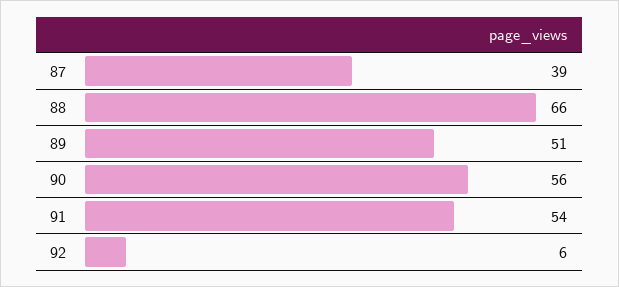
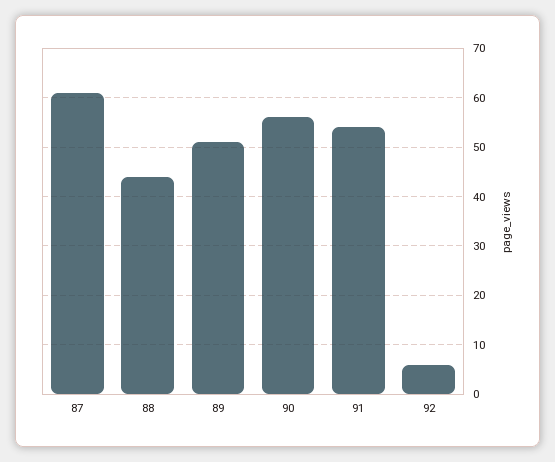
  {
-   "87": 39,
+   "87": 60,
-   "88": 66,
+   "88": 45,
    "89": 51,
    "90": 56,
    "91": 54,
    "92": 6
  }

